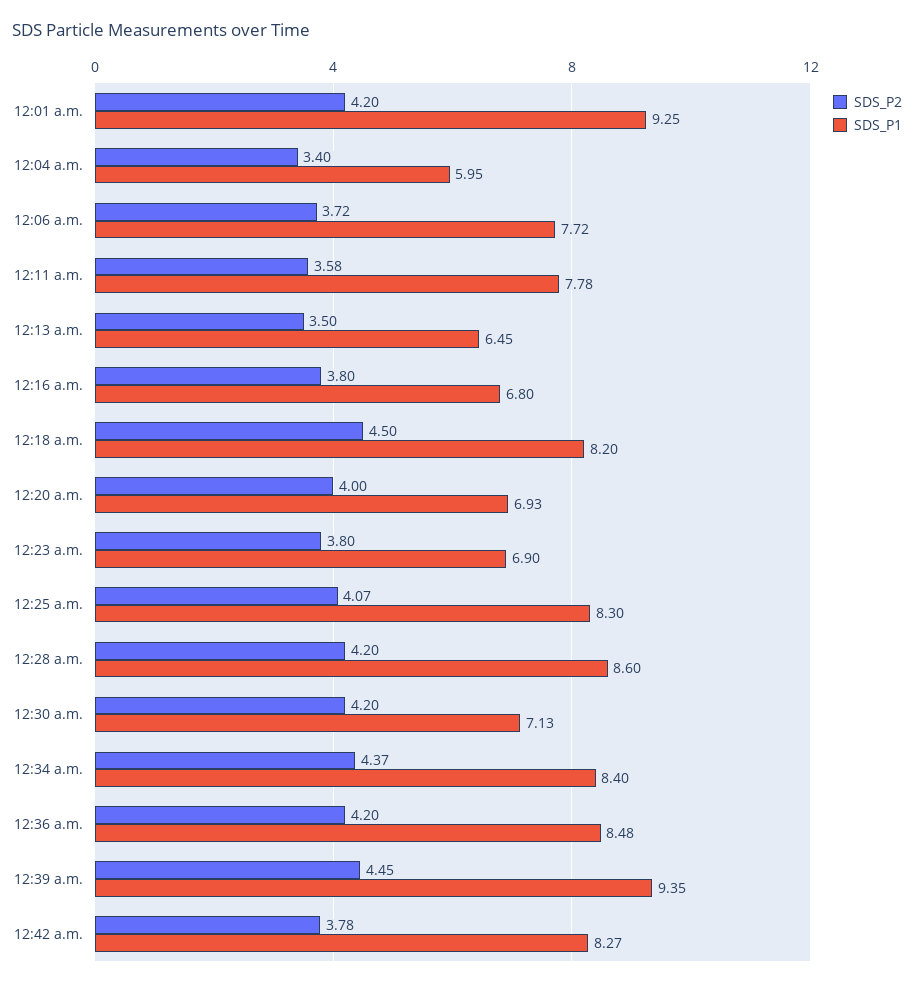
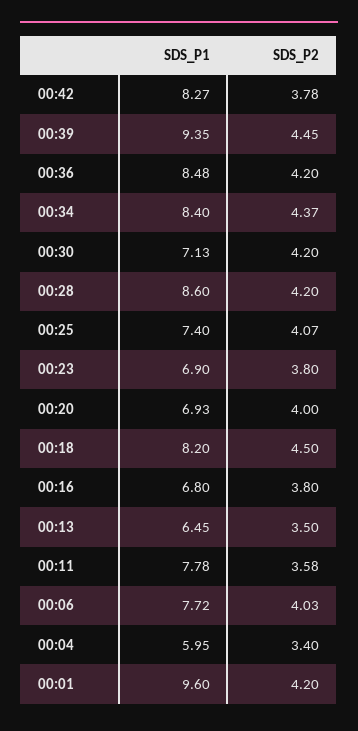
  {
    "SDS_P2": {
      "12:01 a.m.": 4.2,
      "12:04 a.m.": 3.4,
-     "12:06 a.m.": 3.72,
+     "12:06 a.m.": 4.03,
      "12:11 a.m.": 3.58,
      "12:13 a.m.": 3.5,
      "12:16 a.m.": 3.8,
      "12:18 a.m.": 4.5,
      "12:20 a.m.": 4,
      "12:23 a.m.": 3.8,
      "12:25 a.m.": 4.07,
      "12:28 a.m.": 4.2,
      "12:30 a.m.": 4.2,
      "12:34 a.m.": 4.37,
      "12:36 a.m.": 4.2,
      "12:39 a.m.": 4.45,
      "12:42 a.m.": 3.78
    },
    "SDS_P1": {
-     "12:01 a.m.": 9.25,
+     "12:01 a.m.": 9.6,
      "12:04 a.m.": 5.95,
      "12:06 a.m.": 7.72,
      "12:11 a.m.": 7.78,
      "12:13 a.m.": 6.45,
      "12:16 a.m.": 6.8,
      "12:18 a.m.": 8.2,
      "12:20 a.m.": 6.93,
      "12:23 a.m.": 6.9,
-     "12:25 a.m.": 8.3,
+     "12:25 a.m.": 7.4,
      "12:28 a.m.": 8.6,
      "12:30 a.m.": 7.13,
      "12:34 a.m.": 8.4,
      "12:36 a.m.": 8.48,
      "12:39 a.m.": 9.35,
      "12:42 a.m.": 8.27
    }
  }

